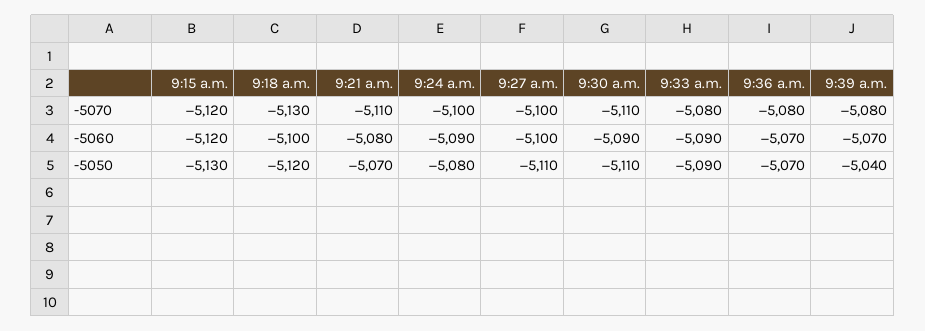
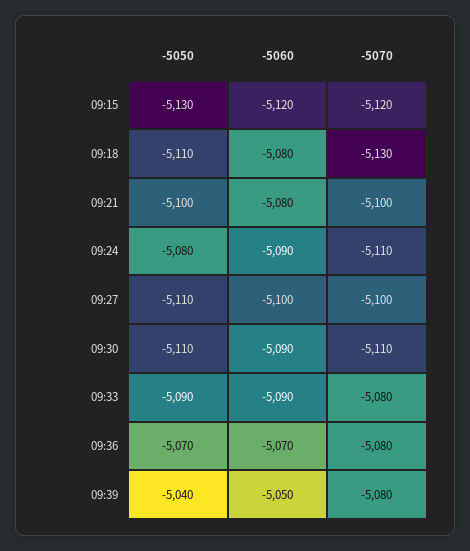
  {
    "9:15 a.m.": {
      "-5070": -5120,
      "-5060": -5120,
      "-5050": -5130
    },
    "9:18 a.m.": {
      "-5070": -5130,
-     "-5060": -5100,
+     "-5060": -5080,
-     "-5050": -5120
+     "-5050": -5110
    },
    "9:21 a.m.": {
-     "-5070": -5110,
+     "-5070": -5100,
      "-5060": -5080,
-     "-5050": -5070
+     "-5050": -5100
    },
    "9:24 a.m.": {
-     "-5070": -5100,
+     "-5070": -5110,
      "-5060": -5090,
      "-5050": -5080
    },
    "9:27 a.m.": {
      "-5070": -5100,
      "-5060": -5100,
      "-5050": -5110
    },
    "9:30 a.m.": {
      "-5070": -5110,
      "-5060": -5090,
      "-5050": -5110
    },
    "9:33 a.m.": {
      "-5070": -5080,
      "-5060": -5090,
      "-5050": -5090
    },
    "9:36 a.m.": {
      "-5070": -5080,
      "-5060": -5070,
      "-5050": -5070
    },
    "9:39 a.m.": {
      "-5070": -5080,
-     "-5060": -5070,
+     "-5060": -5050,
      "-5050": -5040
    }
  }

